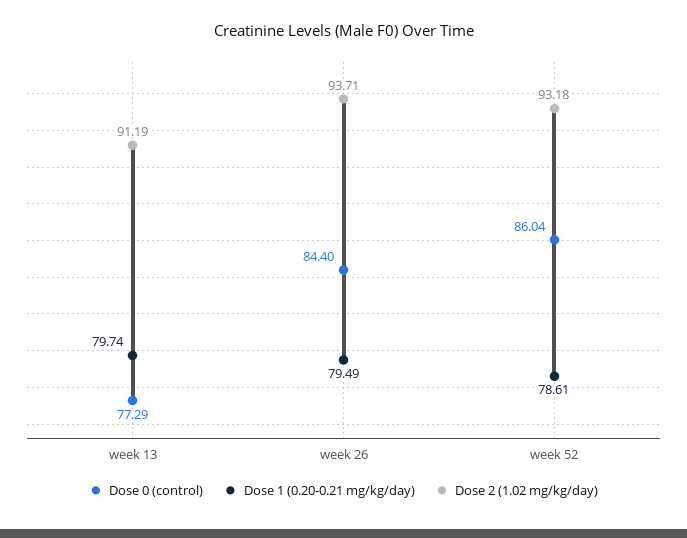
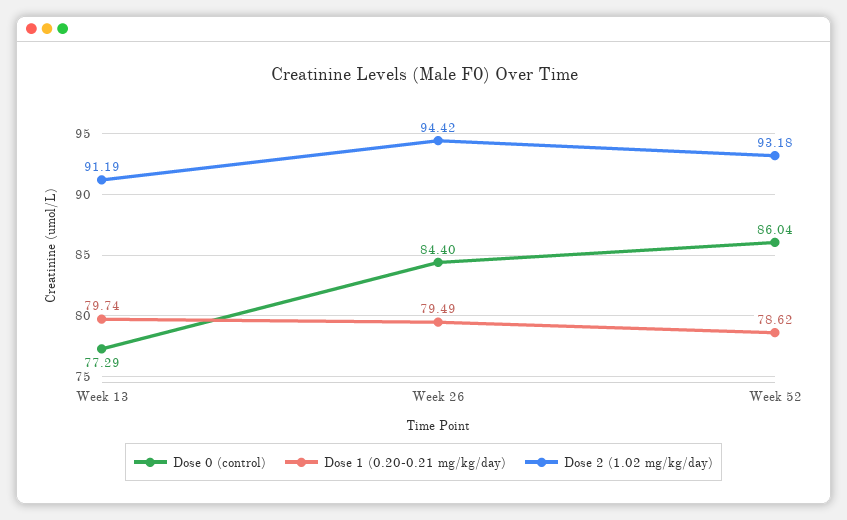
  {
    "Dose 0 (control)": {
      "week 13": 77.29,
      "week 26": 84.4,
      "week 52": 86.04
    },
    "Dose 1 (0.20-0.21 mg/kg/day)": {
      "week 13": 79.74,
      "week 26": 79.49,
-     "week 52": 78.61
+     "week 52": 78.62
    },
    "Dose 2 (1.02 mg/kg/day)": {
      "week 13": 91.19,
-     "week 26": 93.71,
+     "week 26": 94.42,
      "week 52": 93.18
    }
  }

